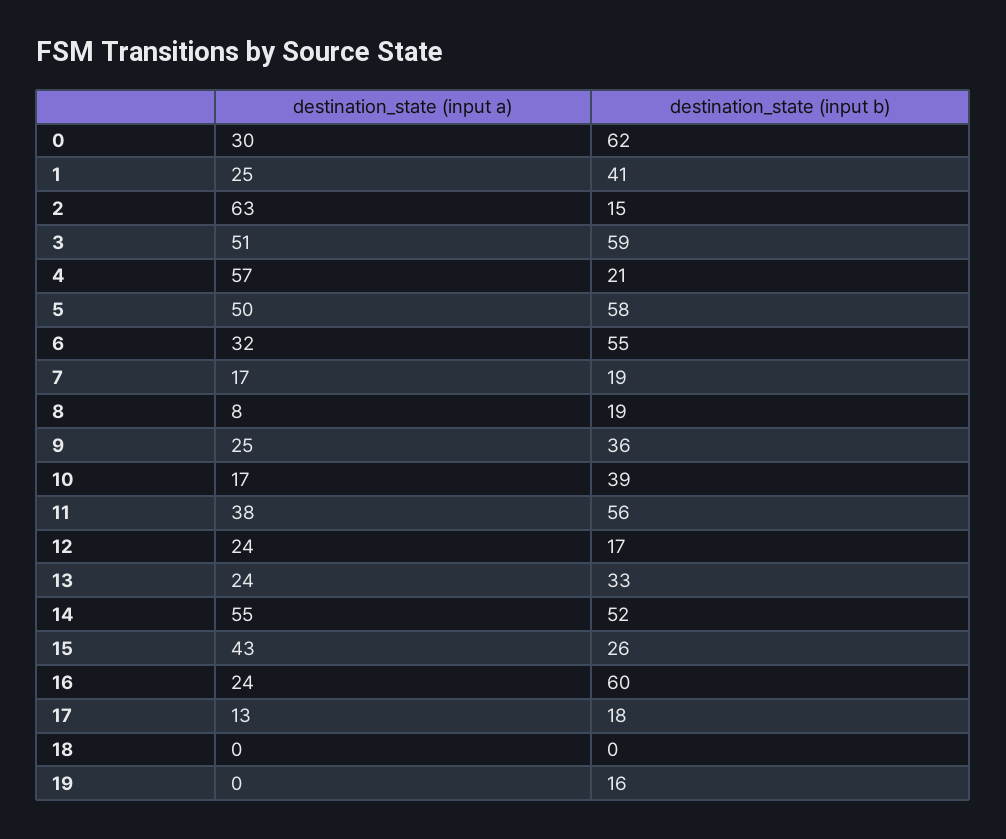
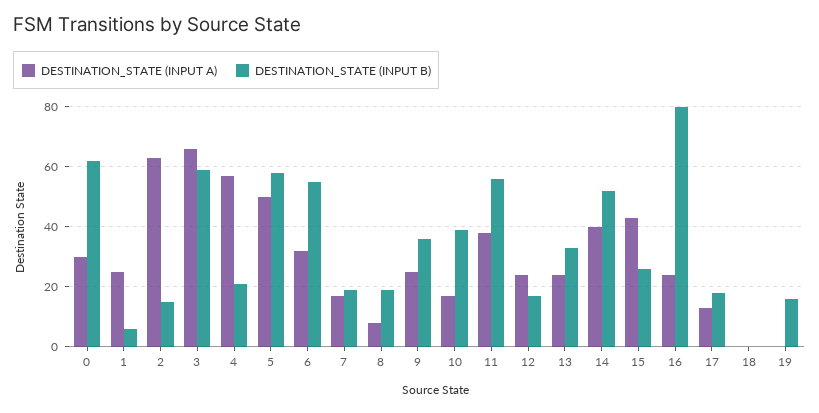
  {
    "destination_state (input a)": {
      "0": 30,
      "1": 25,
      "2": 63,
-     "3": 51,
+     "3": 65,
      "4": 57,
      "5": 50,
      "6": 32,
      "7": 17,
      "8": 8,
      "9": 25,
      "10": 17,
      "11": 38,
      "12": 24,
      "13": 24,
-     "14": 55,
+     "14": 40,
      "15": 43,
      "16": 24,
      "17": 13,
      "18": 0,
      "19": 0
    },
    "destination_state (input b)": {
      "0": 62,
-     "1": 41,
+     "1": 5,
      "2": 15,
      "3": 59,
      "4": 21,
      "5": 58,
      "6": 55,
      "7": 19,
      "8": 19,
      "9": 36,
      "10": 39,
      "11": 56,
      "12": 17,
      "13": 33,
      "14": 52,
      "15": 26,
-     "16": 60,
+     "16": 80,
      "17": 18,
      "18": 0,
      "19": 16
    }
  }

